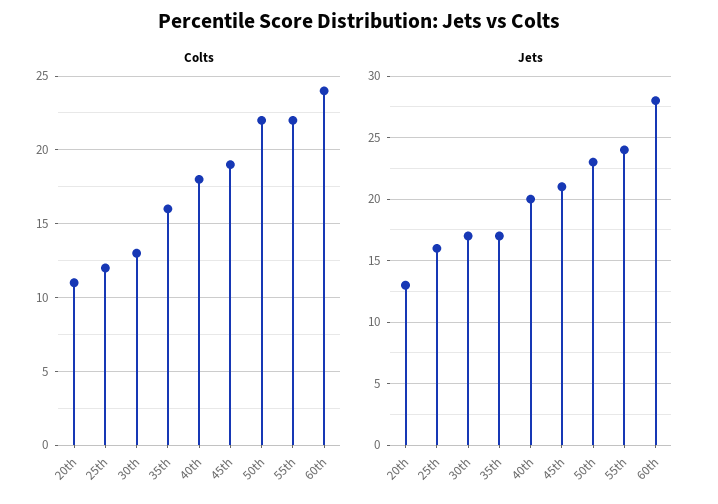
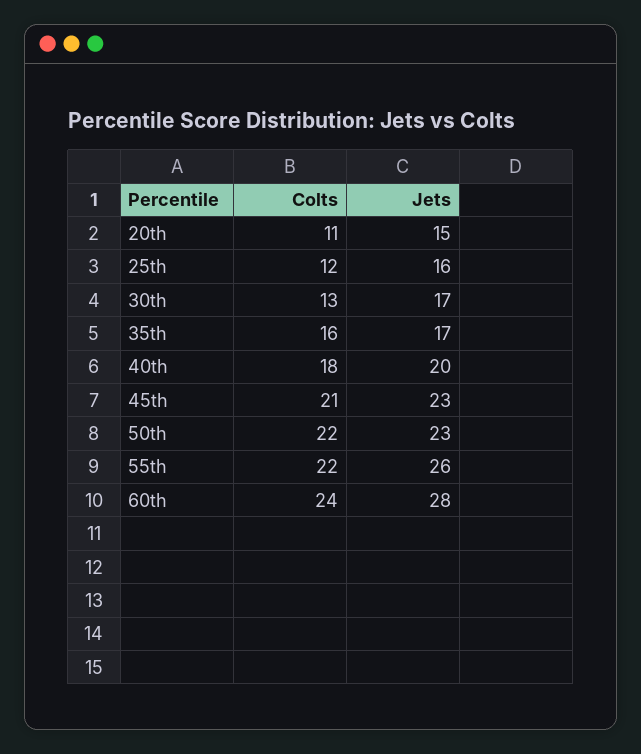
  {
    "Colts": {
      "20th": 11,
      "25th": 12,
      "30th": 13,
      "35th": 16,
      "40th": 18,
-     "45th": 19,
+     "45th": 21,
      "50th": 22,
      "55th": 22,
      "60th": 24
    },
    "Jets": {
-     "20th": 13,
+     "20th": 15,
      "25th": 16,
      "30th": 17,
      "35th": 17,
      "40th": 20,
-     "45th": 21,
+     "45th": 23,
      "50th": 23,
-     "55th": 24,
+     "55th": 26,
      "60th": 28
    }
  }

